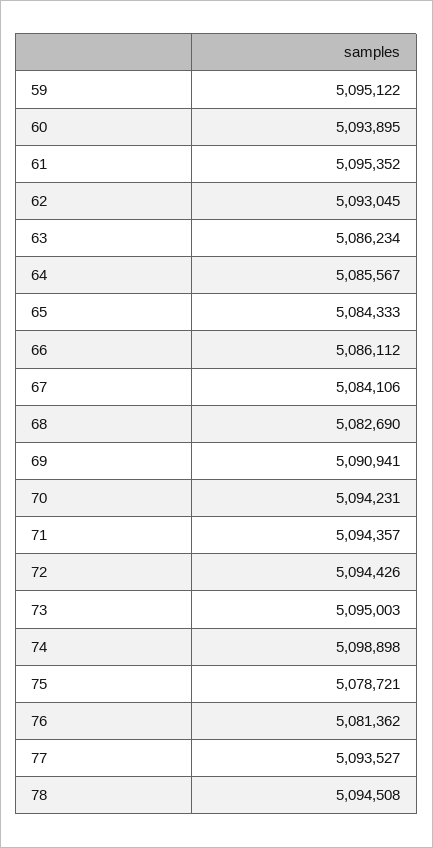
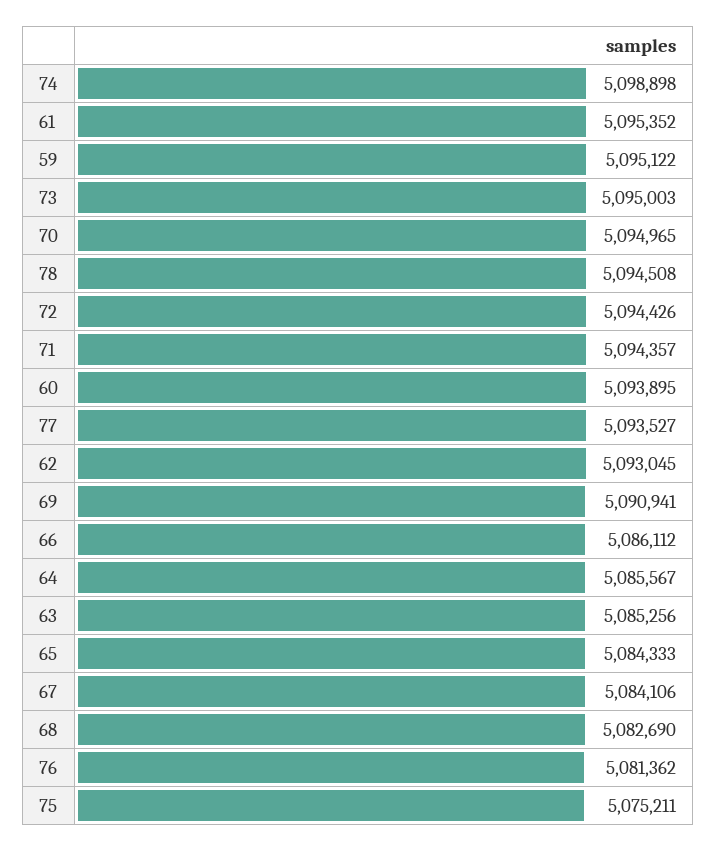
  {
    "59": 5095122,
    "60": 5093895,
    "61": 5095352,
    "62": 5093045,
-   "63": 5086234,
+   "63": 5085256,
    "64": 5085567,
    "65": 5084333,
    "66": 5086112,
    "67": 5084106,
    "68": 5082690,
    "69": 5090941,
-   "70": 5094231,
+   "70": 5094965,
    "71": 5094357,
    "72": 5094426,
    "73": 5095003,
    "74": 5098898,
-   "75": 5078721,
+   "75": 5075211,
    "76": 5081362,
    "77": 5093527,
    "78": 5094508
  }

